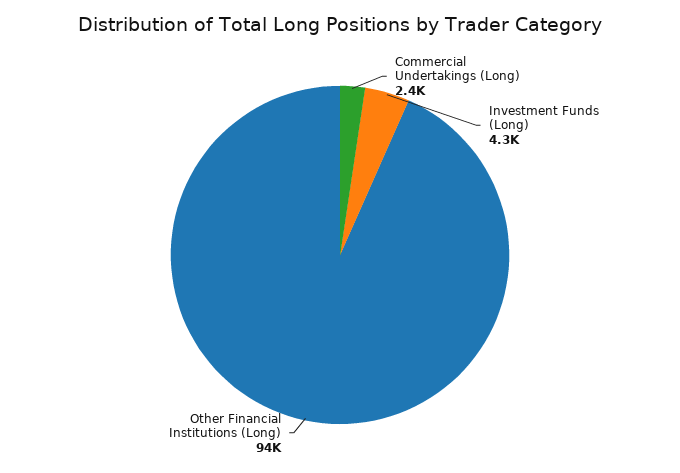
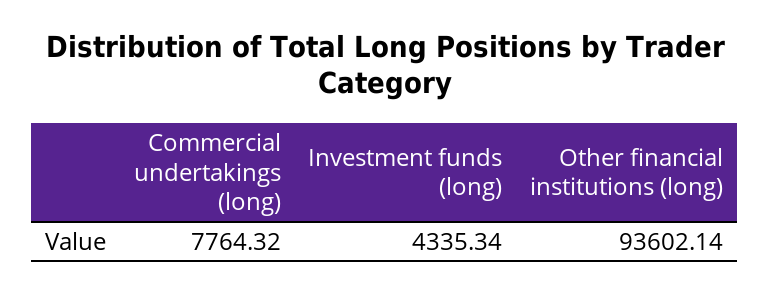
  {
-   "Commercial Undertakings (Long)": 2400,
+   "Commercial Undertakings (Long)": 7764.32,
    "Investment Funds (Long)": 4335.34,
    "Other Financial Institutions (Long)": 93602.14
  }

